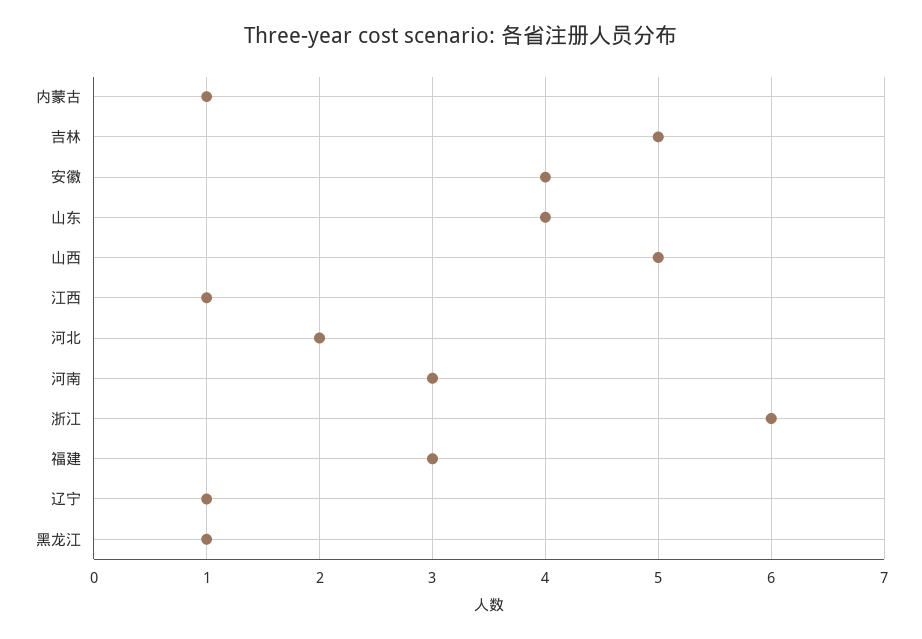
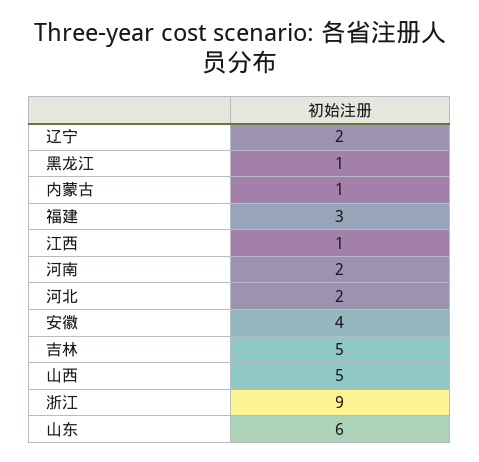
  {
    "内蒙古": 1,
    "吉林": 5,
    "安徽": 4,
-   "山东": 4,
+   "山东": 6,
    "山西": 5,
    "江西": 1,
    "河北": 2,
-   "河南": 3,
+   "河南": 2,
-   "浙江": 6,
+   "浙江": 9,
    "福建": 3,
-   "辽宁": 1,
+   "辽宁": 2,
    "黑龙江": 1
  }

